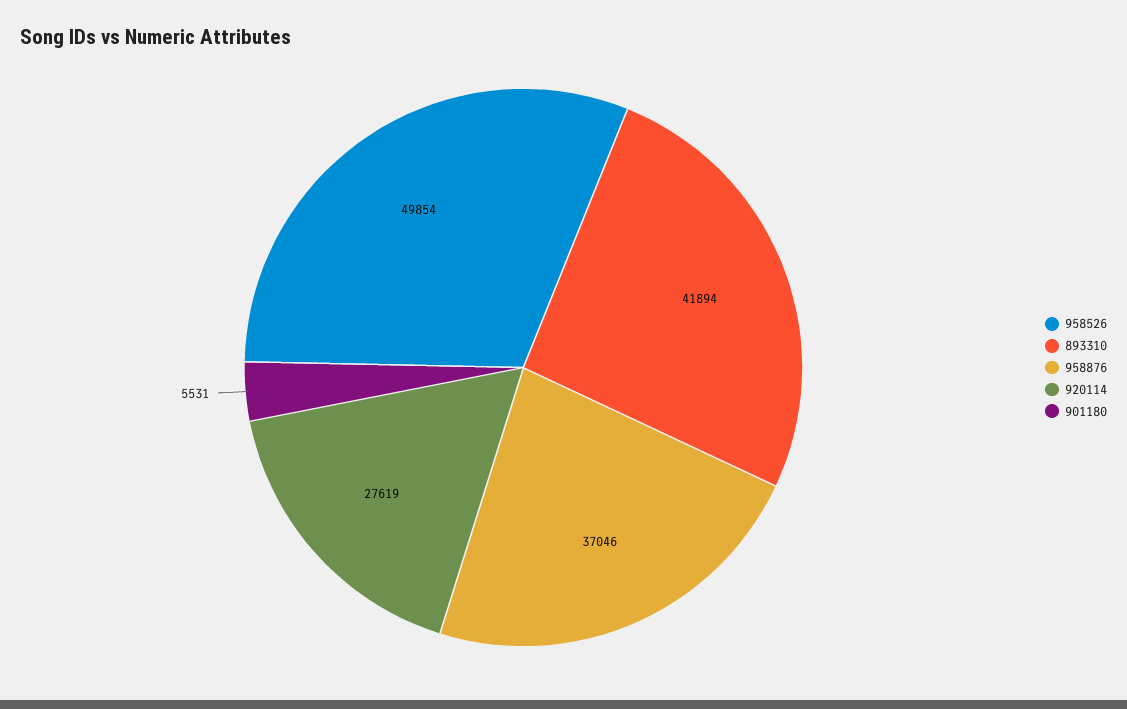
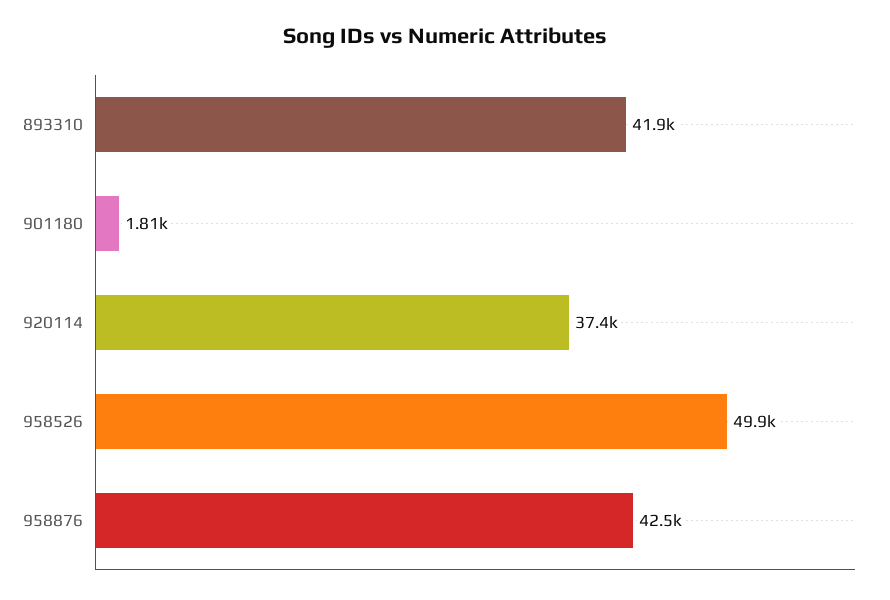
  {
    "958526": 49854,
    "893310": 41894,
-   "958876": 37046,
+   "958876": 42500,
-   "920114": 27619,
+   "920114": 37400,
-   "901180": 5531
+   "901180": 1810
  }

